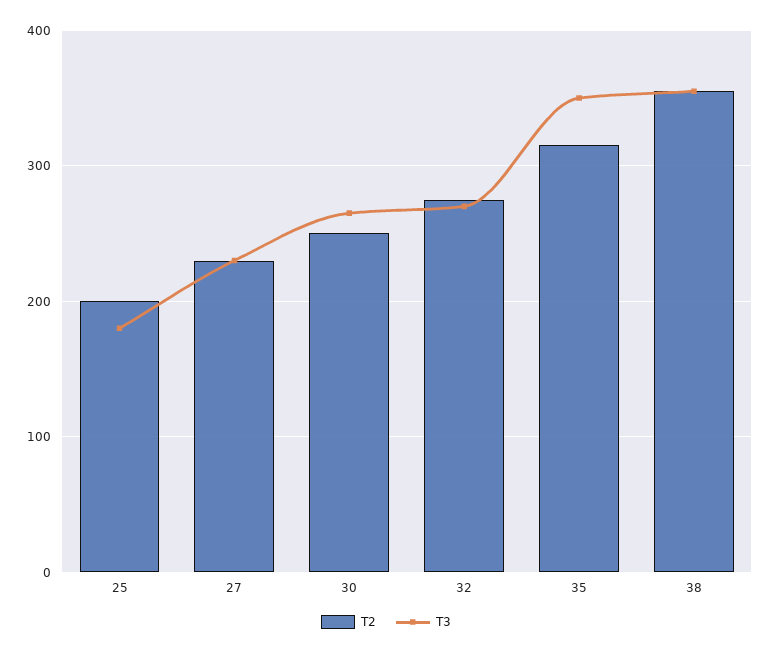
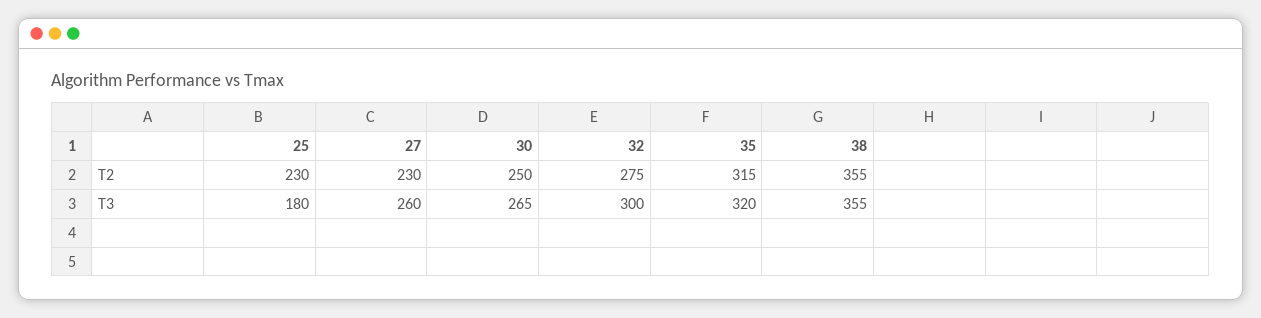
  {
    "T2": {
-     "25": 200,
+     "25": 230,
      "27": 230,
      "30": 250,
      "32": 275,
      "35": 315,
      "38": 355
    },
    "T3": {
      "25": 180,
-     "27": 230,
+     "27": 260,
      "30": 265,
-     "32": 270,
+     "32": 300,
-     "35": 350,
+     "35": 320,
      "38": 355
    }
  }

